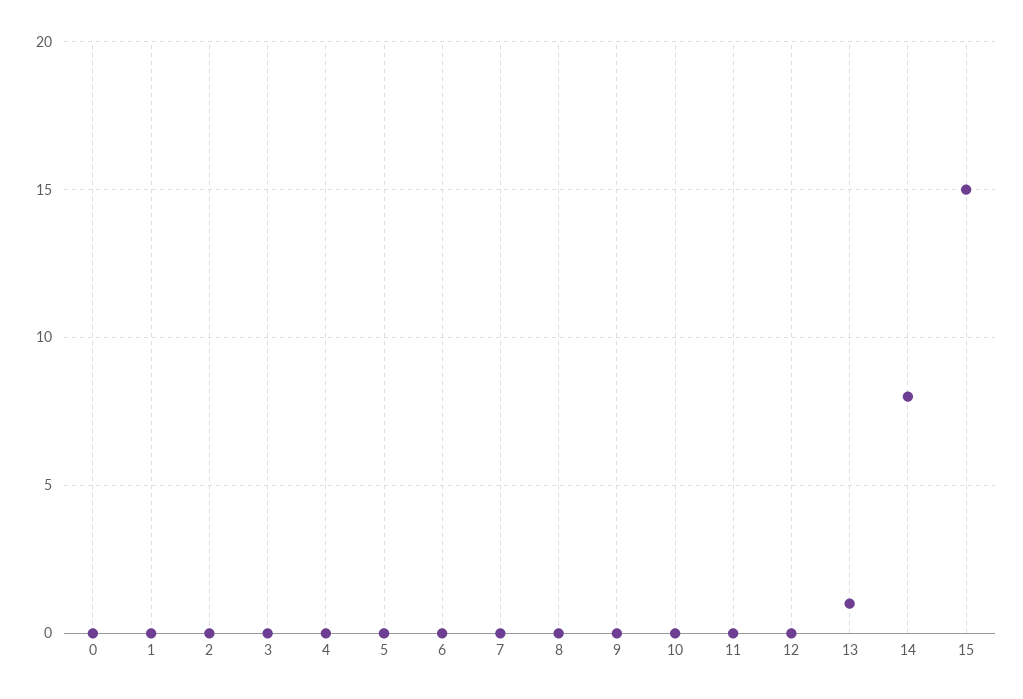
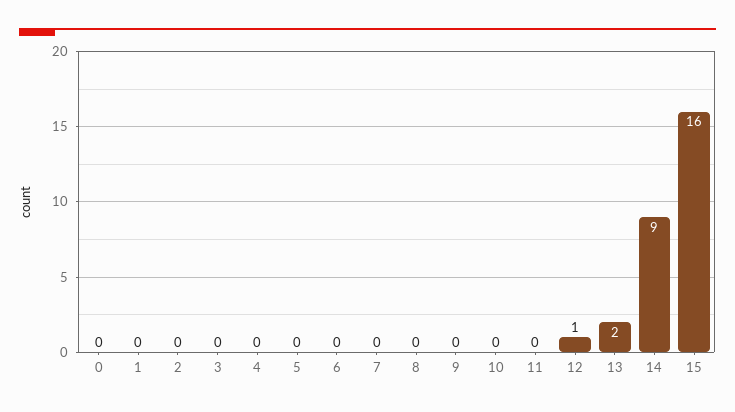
  {
    "0": 0,
    "1": 0,
    "2": 0,
    "3": 0,
    "4": 0,
    "5": 0,
    "6": 0,
    "7": 0,
    "8": 0,
    "9": 0,
    "10": 0,
    "11": 0,
-   "12": 0,
+   "12": 1,
-   "13": 1,
+   "13": 2,
-   "14": 8,
+   "14": 9,
-   "15": 15
+   "15": 16
  }

